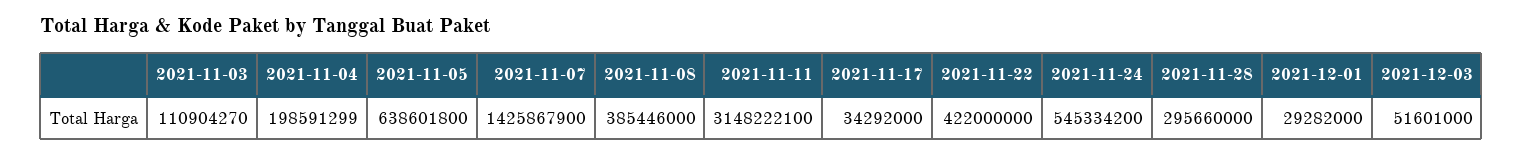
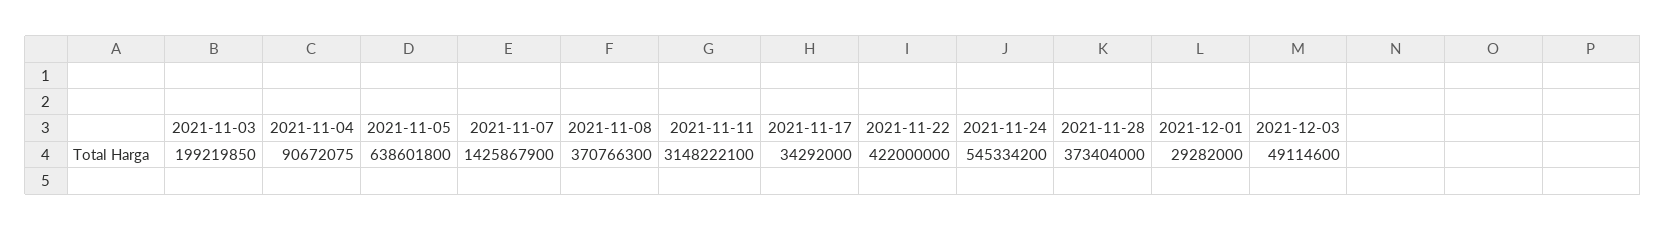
  {
-   "2021-11-03": 110904270,
+   "2021-11-03": 199219850,
-   "2021-11-04": 198591299,
+   "2021-11-04": 90672075,
    "2021-11-05": 638601800,
    "2021-11-07": 1425867900,
-   "2021-11-08": 385446000,
+   "2021-11-08": 370766300,
    "2021-11-11": 3148222100,
    "2021-11-17": 34292000,
    "2021-11-22": 422000000,
    "2021-11-24": 545334200,
-   "2021-11-28": 295660000,
+   "2021-11-28": 373404000,
    "2021-12-01": 29282000,
-   "2021-12-03": 51601000
+   "2021-12-03": 49114600
  }

